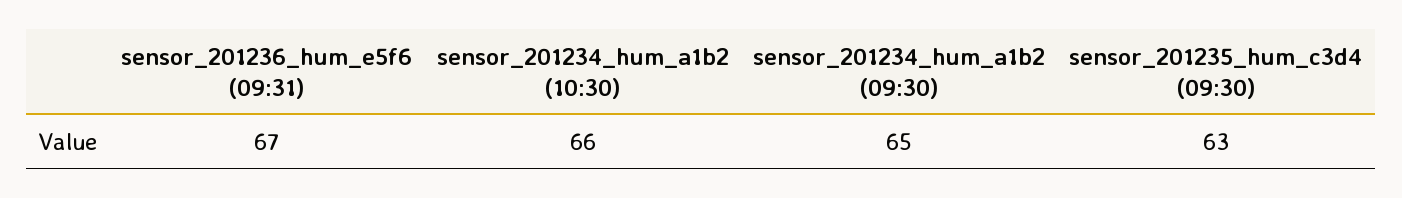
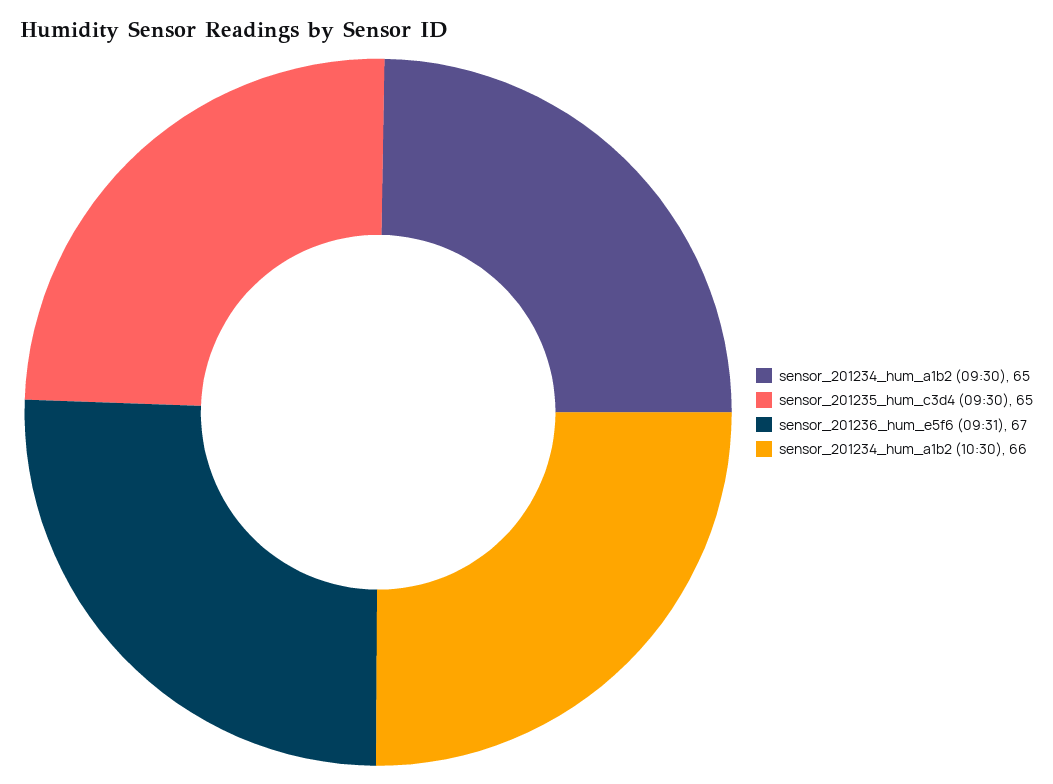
  {
    "sensor_201236_hum_e5f6 (09:31)": 67,
    "sensor_201234_hum_a1b2 (10:30)": 66,
    "sensor_201234_hum_a1b2 (09:30)": 65,
-   "sensor_201235_hum_c3d4 (09:30)": 63
+   "sensor_201235_hum_c3d4 (09:30)": 65
  }

